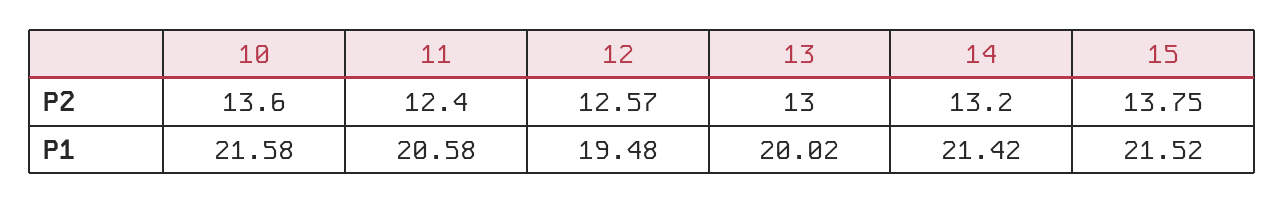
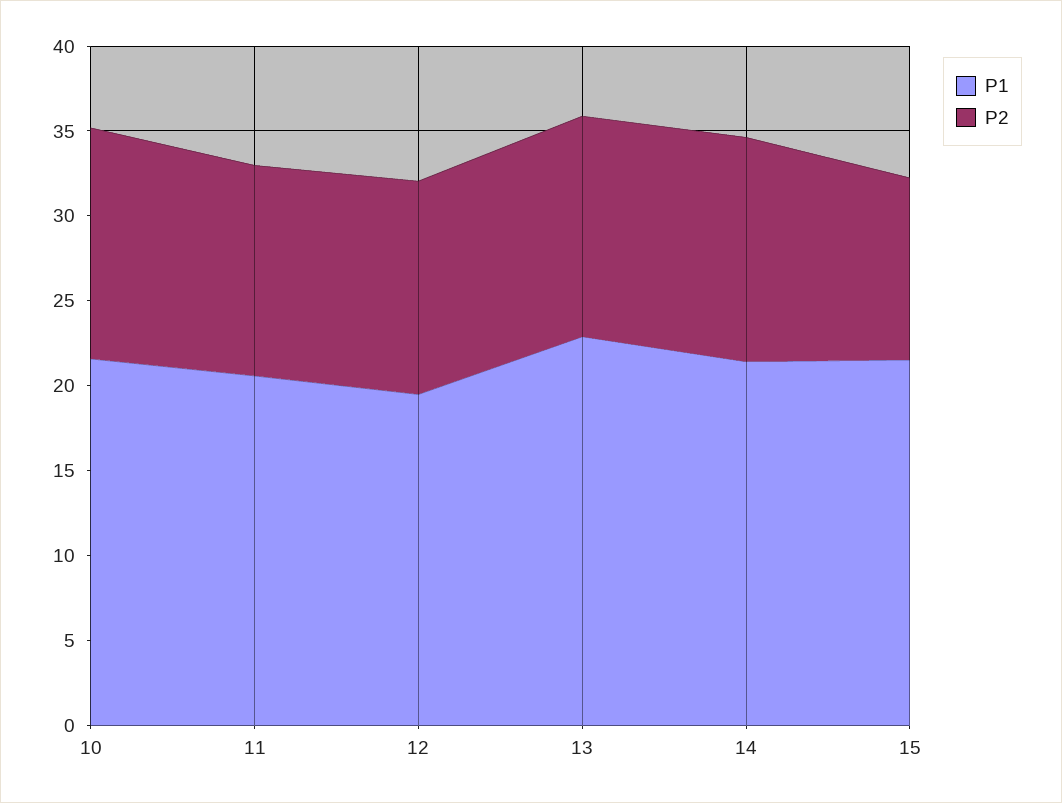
  {
    "P2": {
      "10": 13.6,
      "11": 12.4,
      "12": 12.57,
      "13": 13,
      "14": 13.2,
-     "15": 13.75
+     "15": 11
    },
    "P1": {
      "10": 21.58,
      "11": 20.58,
      "12": 19.48,
-     "13": 20.02,
+     "13": 23,
      "14": 21.42,
      "15": 21.52
    }
  }

